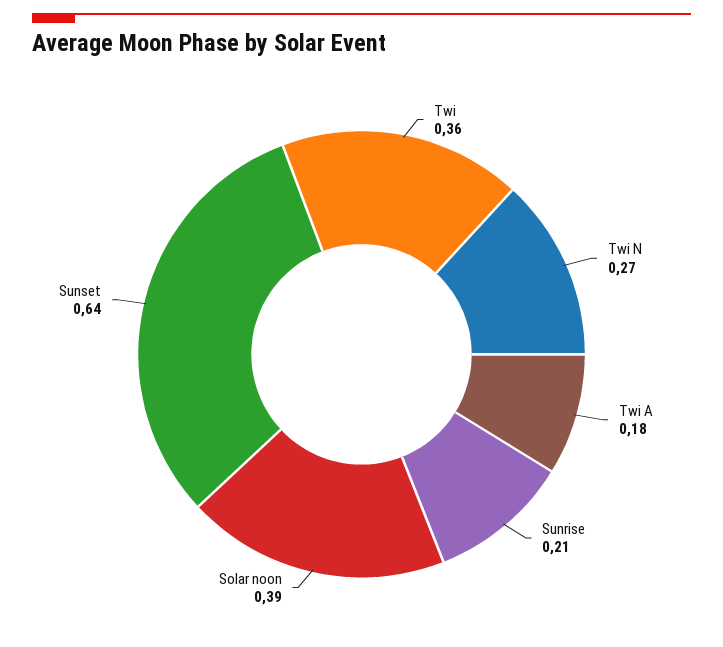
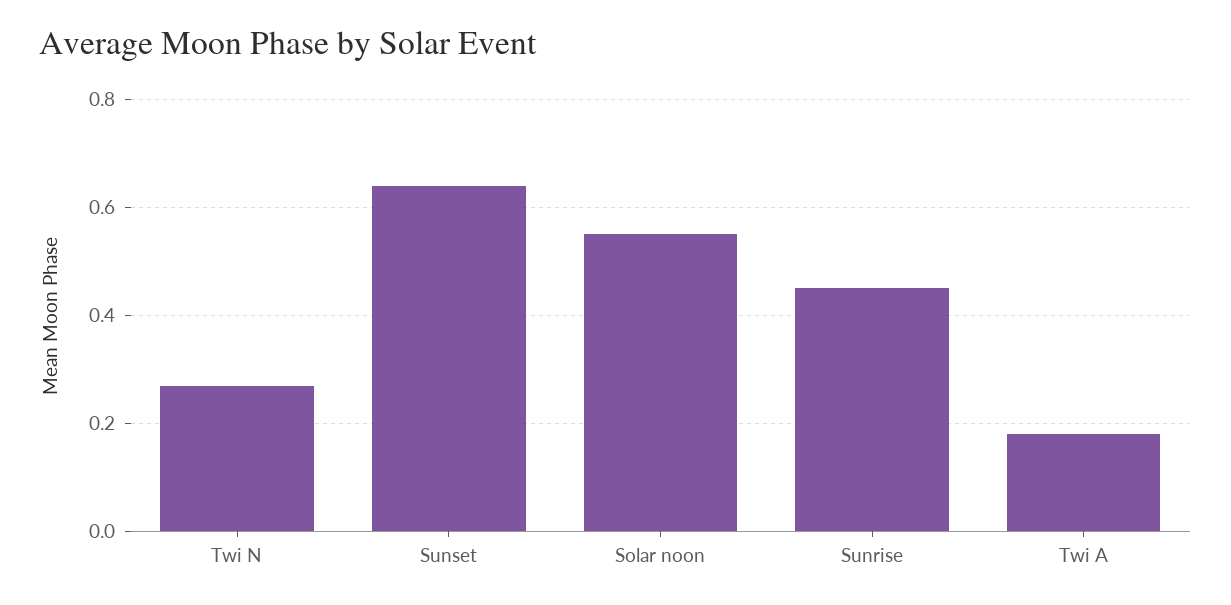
  {
-   "Twi": 0.36,
    "Twi N": 0.27,
    "Twi A": 0.18,
-   "Sunrise": 0.21,
+   "Sunrise": 0.45,
-   "Solar noon": 0.39,
+   "Solar noon": 0.55,
    "Sunset": 0.64
  }

